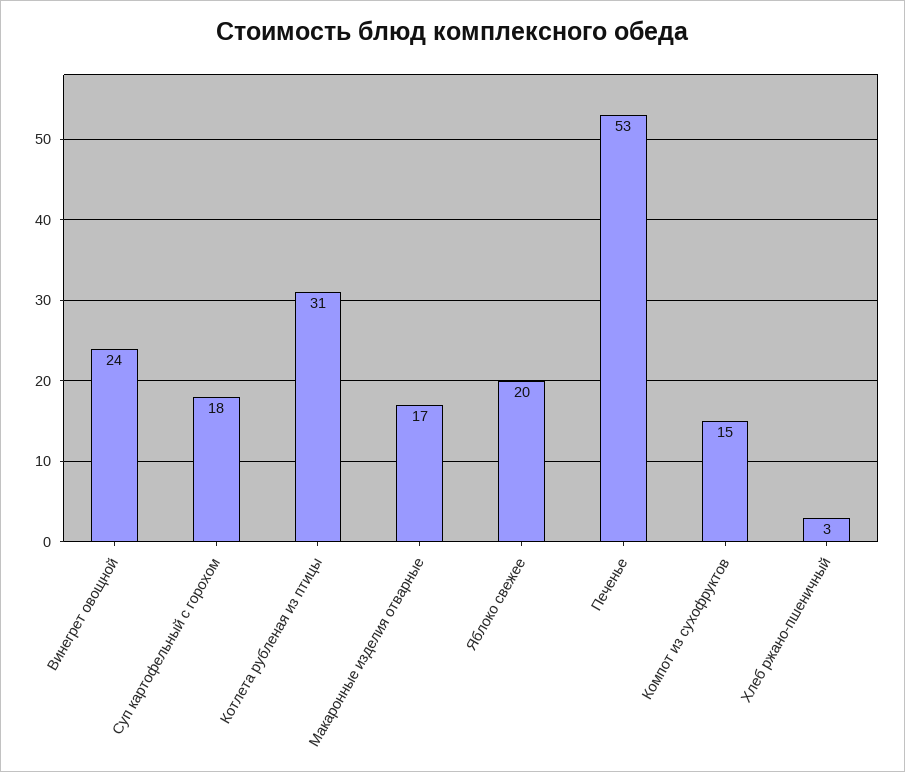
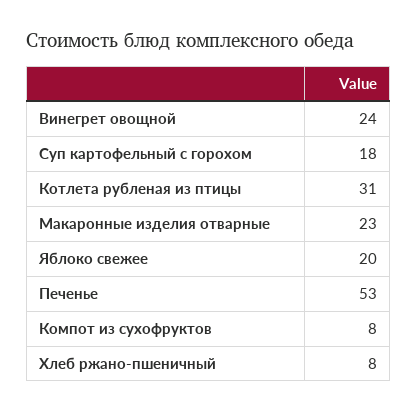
  {
    "Винегрет овощной": 24,
    "Суп картофельный с горохом": 18,
    "Котлета рубленая из птицы": 31,
-   "Макаронные изделия отварные": 17,
+   "Макаронные изделия отварные": 23,
    "Яблоко свежее": 20,
    "Печенье": 53,
-   "Компот из сухофруктов": 15,
+   "Компот из сухофруктов": 8,
-   "Хлеб ржано-пшеничный": 3
+   "Хлеб ржано-пшеничный": 8
  }

